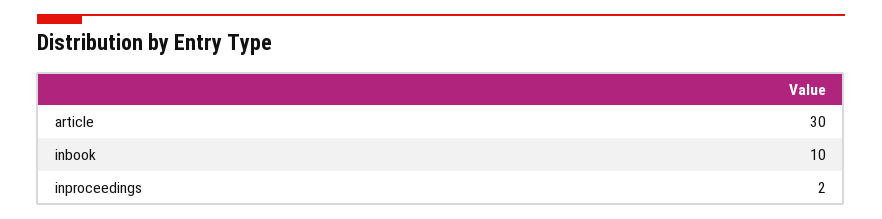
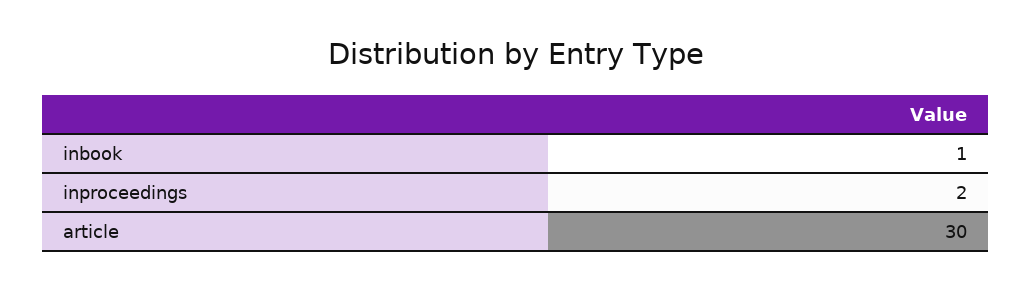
  {
    "article": 30,
-   "inbook": 10,
+   "inbook": 1,
    "inproceedings": 2
  }

